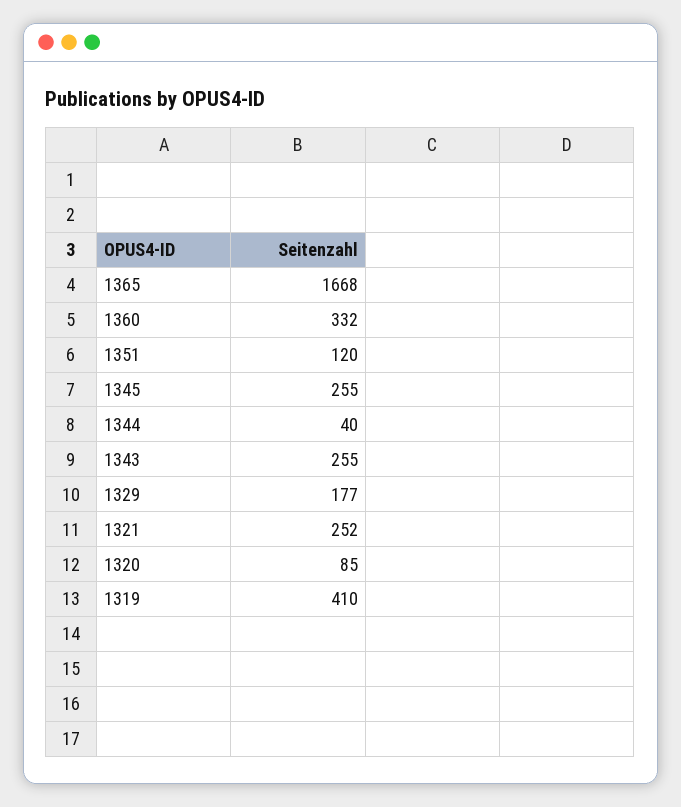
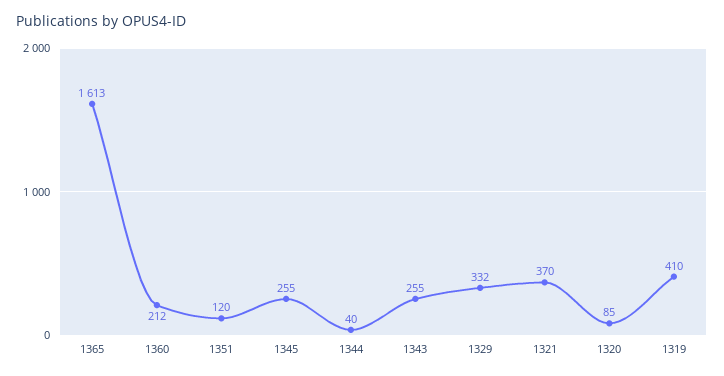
  {
-   "1365": 1668,
+   "1365": 1613,
-   "1360": 332,
+   "1360": 212,
    "1351": 120,
    "1345": 255,
    "1344": 40,
    "1343": 255,
-   "1329": 177,
+   "1329": 332,
-   "1321": 252,
+   "1321": 370,
    "1320": 85,
    "1319": 410
  }

